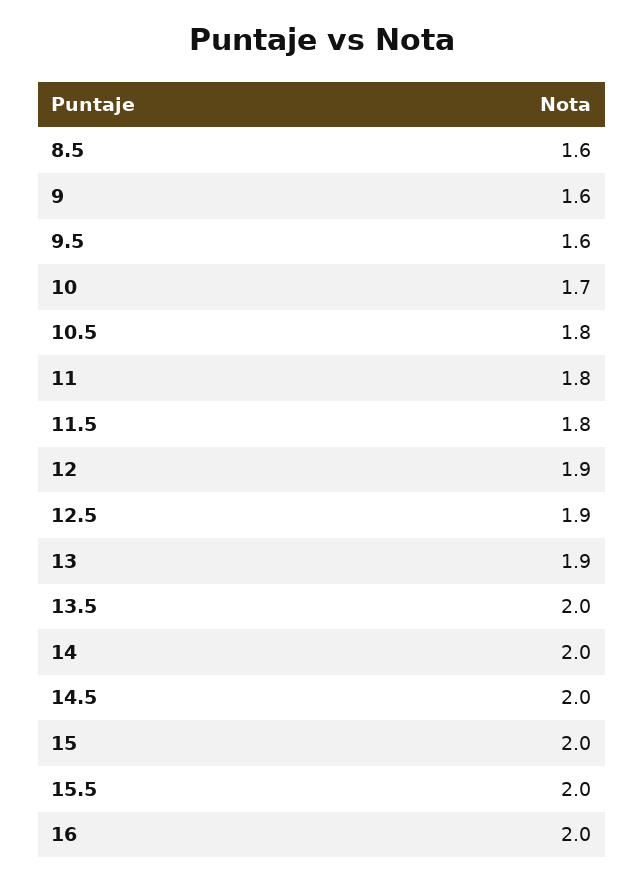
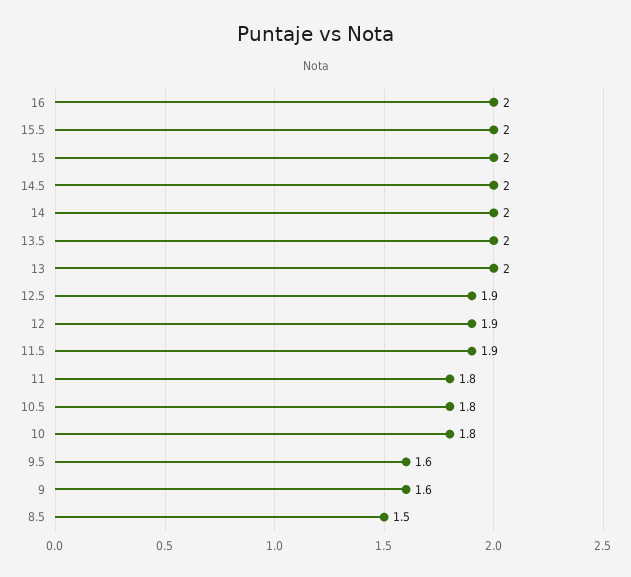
  {
-   "8.5": 1.6,
+   "8.5": 1.5,
    "9": 1.6,
    "9.5": 1.6,
-   "10": 1.7,
+   "10": 1.8,
    "10.5": 1.8,
    "11": 1.8,
-   "11.5": 1.8,
+   "11.5": 1.9,
    "12": 1.9,
    "12.5": 1.9,
-   "13": 1.9,
+   "13": 2,
    "13.5": 2,
    "14": 2,
    "14.5": 2,
    "15": 2,
    "15.5": 2,
    "16": 2
  }

